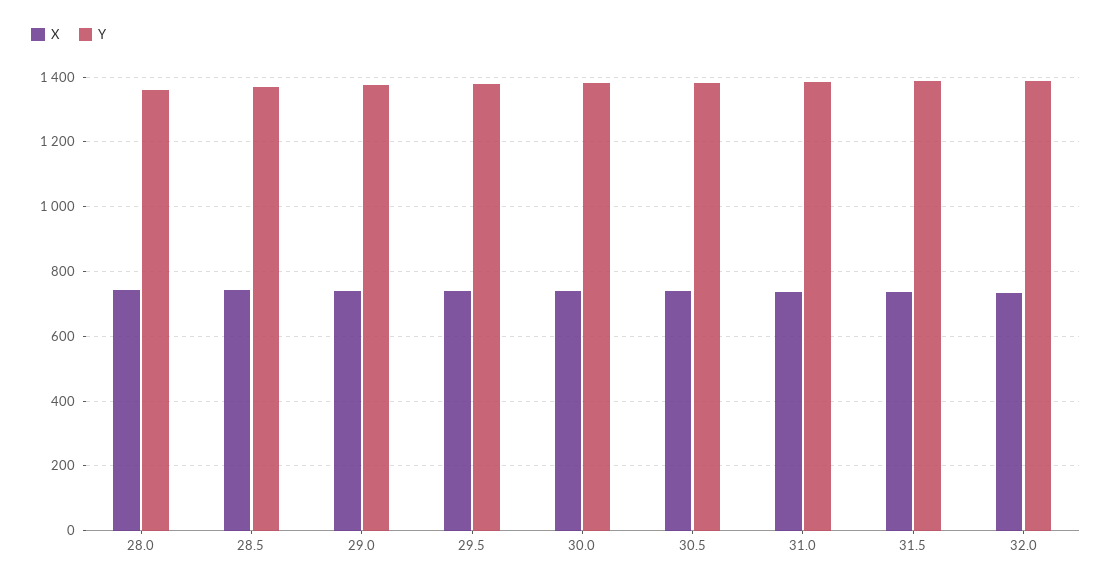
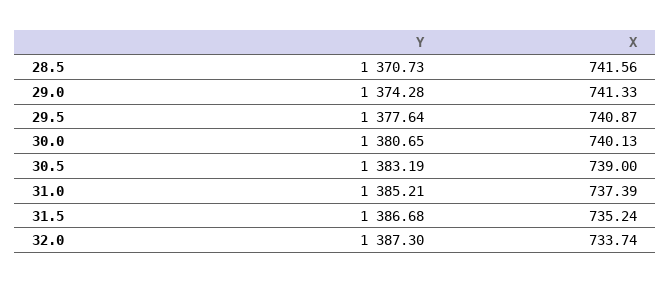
  {
    "X": {
-     "28.0": 740,
      "28.5": 741.56,
      "29.0": 741.33,
      "29.5": 740.87,
      "30.0": 740.13,
      "30.5": 739,
      "31.0": 737.39,
      "31.5": 735.24,
      "32.0": 733.74
    },
    "Y": {
-     "28.0": 1360,
      "28.5": 1370.73,
      "29.0": 1374.28,
      "29.5": 1377.64,
      "30.0": 1380.65,
      "30.5": 1383.19,
      "31.0": 1385.21,
      "31.5": 1386.68,
      "32.0": 1387.3
    }
  }

